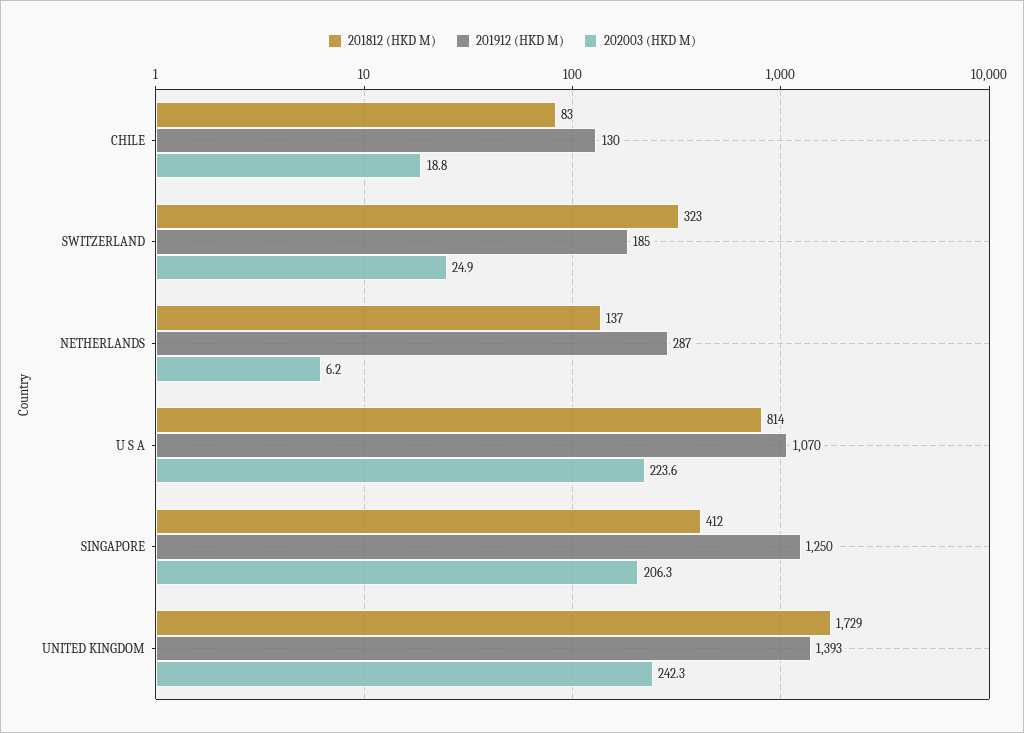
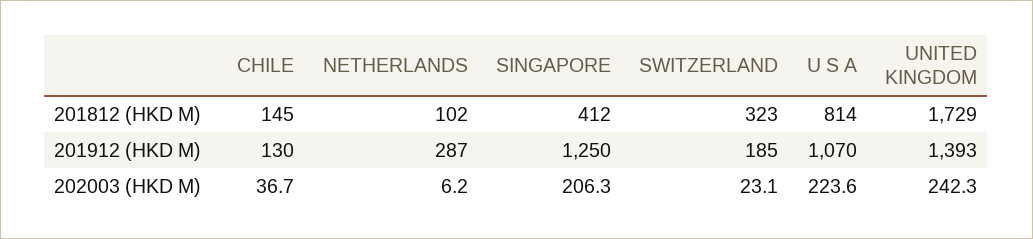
  {
    "201812 (HKD M)": {
-     "CHILE": 83,
+     "CHILE": 145,
      "SWITZERLAND": 323,
-     "NETHERLANDS": 137,
+     "NETHERLANDS": 102,
      "U S A": 814,
      "SINGAPORE": 412,
      "UNITED KINGDOM": 1729
    },
    "201912 (HKD M)": {
      "CHILE": 130,
      "SWITZERLAND": 185,
      "NETHERLANDS": 287,
      "U S A": 1070,
      "SINGAPORE": 1250,
      "UNITED KINGDOM": 1393
    },
    "202003 (HKD M)": {
-     "CHILE": 18.8,
+     "CHILE": 36.7,
-     "SWITZERLAND": 24.9,
+     "SWITZERLAND": 23.1,
      "NETHERLANDS": 6.2,
      "U S A": 223.6,
      "SINGAPORE": 206.3,
      "UNITED KINGDOM": 242.3
    }
  }

